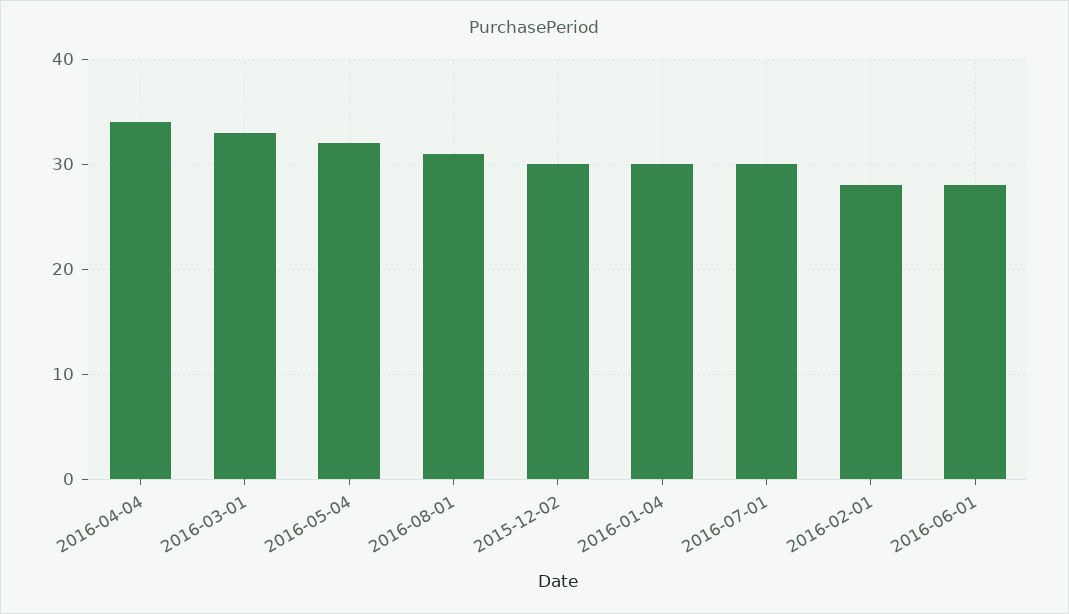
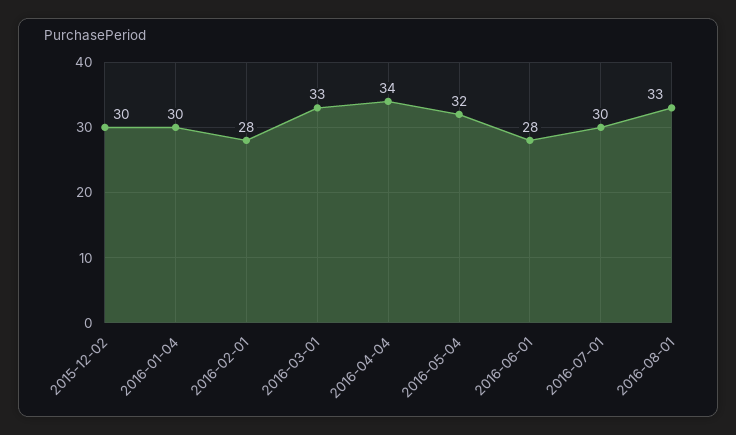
  {
    "2016-04-04": 34,
    "2016-03-01": 33,
    "2016-05-04": 32,
-   "2016-08-01": 31,
+   "2016-08-01": 33,
    "2015-12-02": 30,
    "2016-01-04": 30,
    "2016-07-01": 30,
    "2016-02-01": 28,
    "2016-06-01": 28
  }

